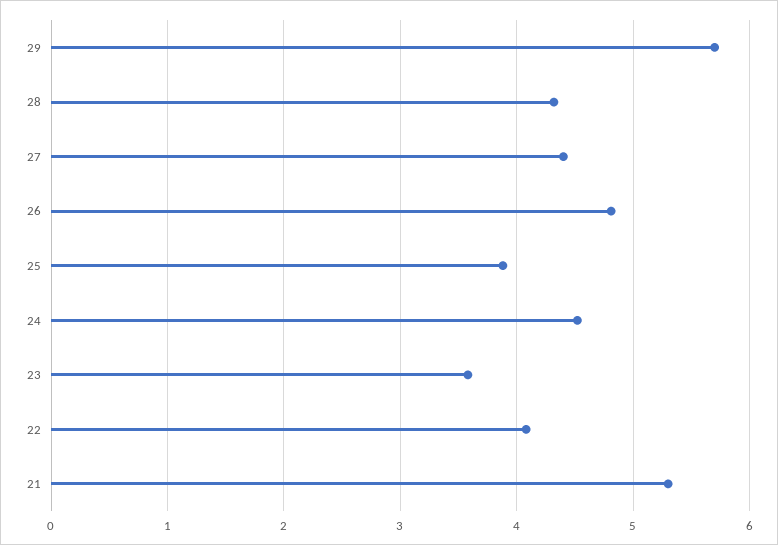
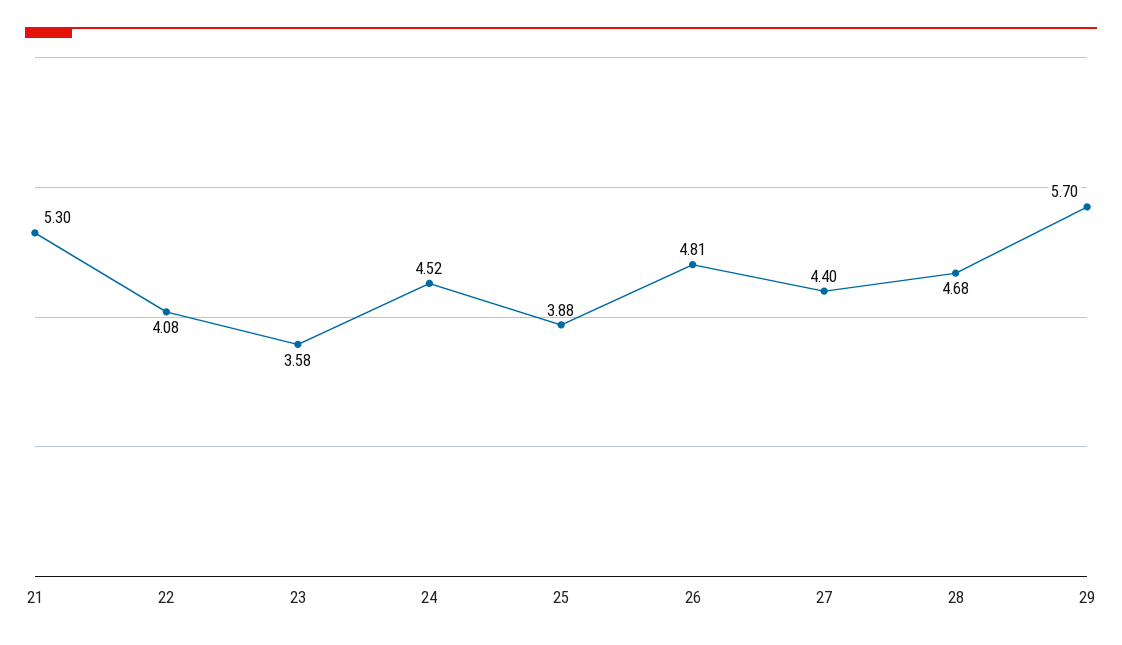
  {
    "29": 5.7,
-   "28": 4.3,
+   "28": 4.68,
    "27": 4.4,
    "26": 4.81,
    "25": 3.88,
    "24": 4.52,
    "23": 3.58,
    "22": 4.08,
    "21": 5.3
  }

